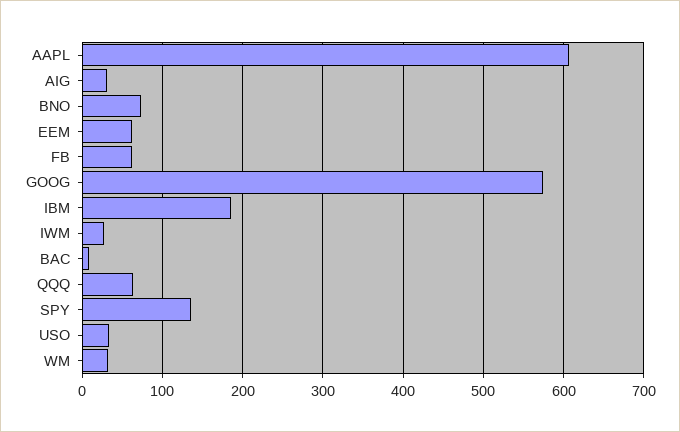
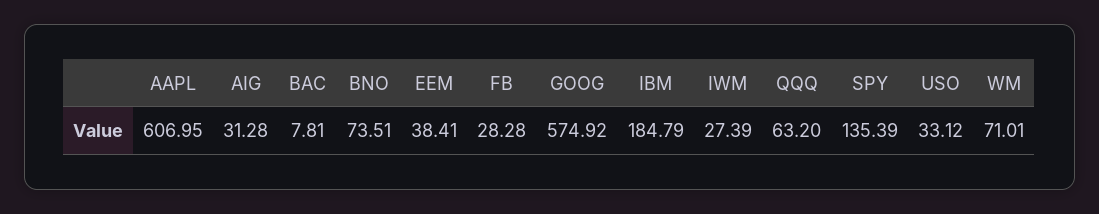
  {
    "AAPL": 606.95,
    "AIG": 31.28,
    "BNO": 73.51,
-   "EEM": 60,
+   "EEM": 38.41,
-   "FB": 60,
+   "FB": 28.28,
    "GOOG": 574.92,
    "IBM": 184.79,
    "IWM": 27.39,
    "BAC": 7.81,
    "QQQ": 63.2,
    "SPY": 135.39,
    "USO": 33.12,
-   "WM": 30
+   "WM": 71.01
  }

